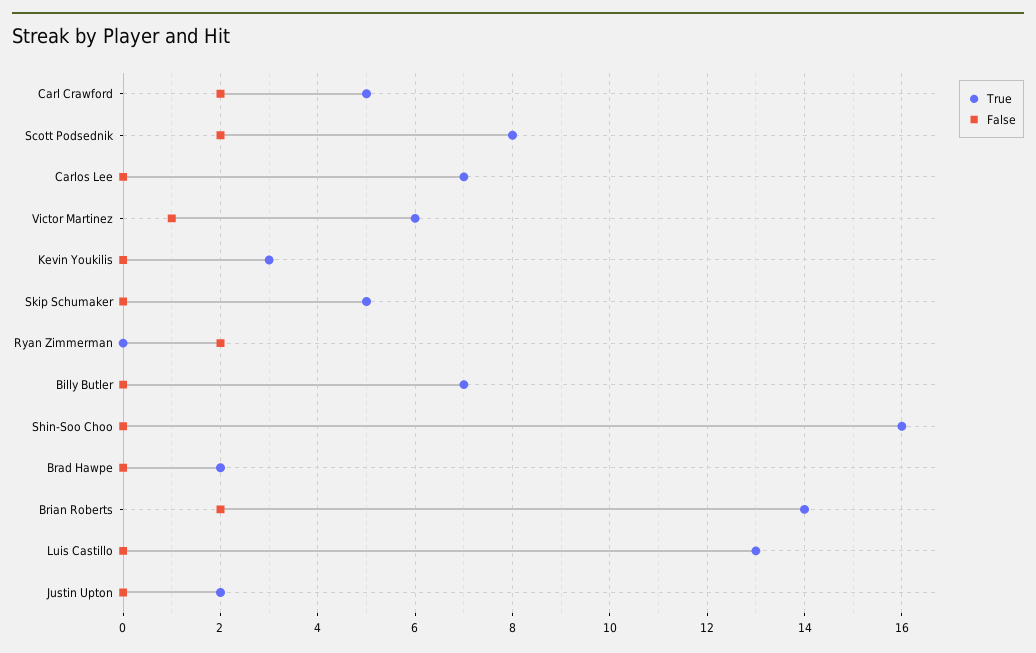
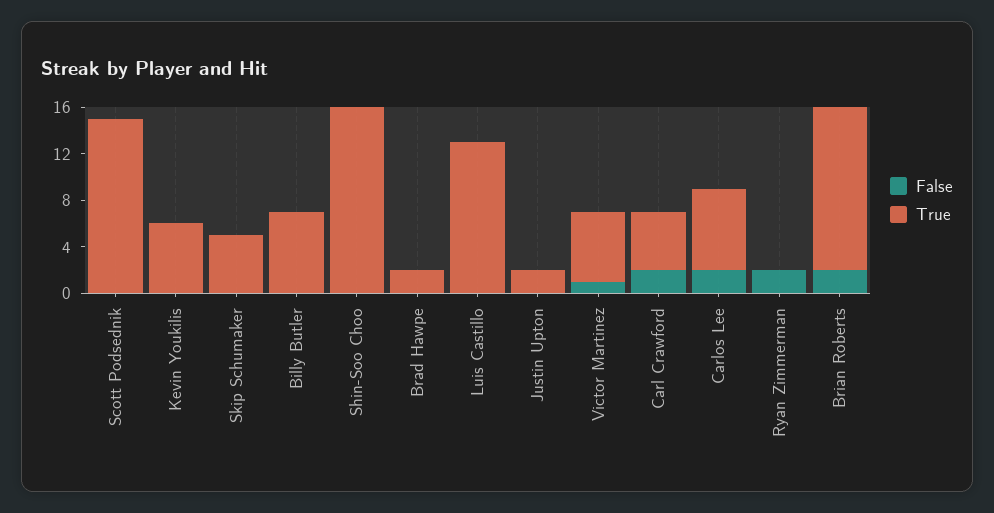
  {
    "True": {
      "Carl Crawford": 5,
-     "Scott Podsednik": 8,
+     "Scott Podsednik": 15,
      "Carlos Lee": 7,
      "Victor Martinez": 6,
-     "Kevin Youkilis": 3,
+     "Kevin Youkilis": 6,
      "Skip Schumaker": 5,
      "Ryan Zimmerman": 0,
      "Billy Butler": 7,
      "Shin-Soo Choo": 16,
      "Brad Hawpe": 2,
      "Brian Roberts": 14,
      "Luis Castillo": 13,
      "Justin Upton": 2
    },
    "False": {
      "Carl Crawford": 2,
-     "Scott Podsednik": 2,
+     "Scott Podsednik": 0,
-     "Carlos Lee": 0,
+     "Carlos Lee": 2,
      "Victor Martinez": 1,
      "Kevin Youkilis": 0,
      "Skip Schumaker": 0,
      "Ryan Zimmerman": 2,
      "Billy Butler": 0,
      "Shin-Soo Choo": 0,
      "Brad Hawpe": 0,
      "Brian Roberts": 2,
      "Luis Castillo": 0,
      "Justin Upton": 0
    }
  }

